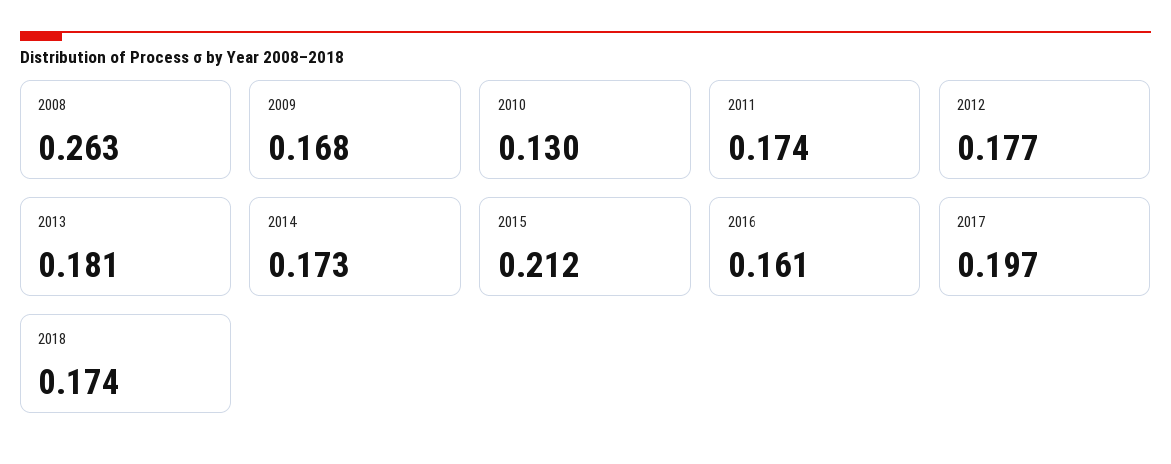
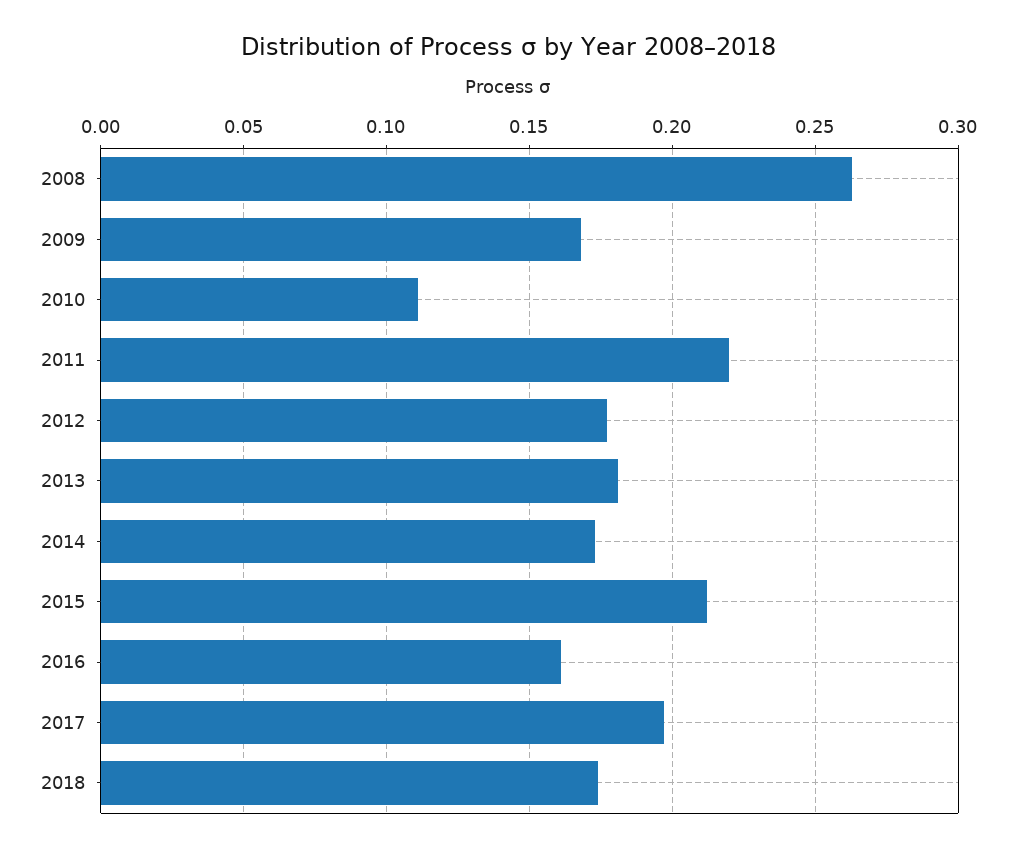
  {
    "2008": 0.263,
    "2009": 0.168,
-   "2010": 0.13,
+   "2010": 0.11,
-   "2011": 0.174,
+   "2011": 0.22,
    "2012": 0.177,
    "2013": 0.181,
    "2014": 0.173,
    "2015": 0.212,
    "2016": 0.161,
    "2017": 0.197,
    "2018": 0.174
  }

